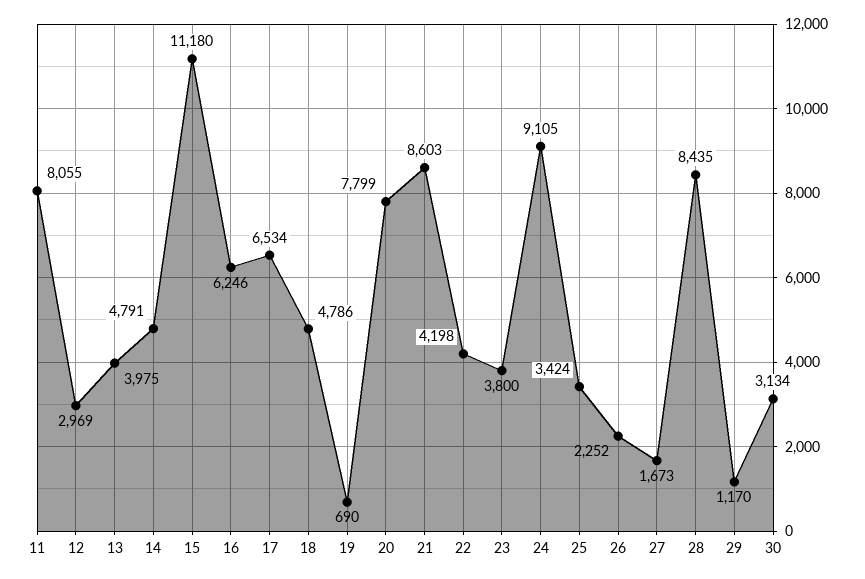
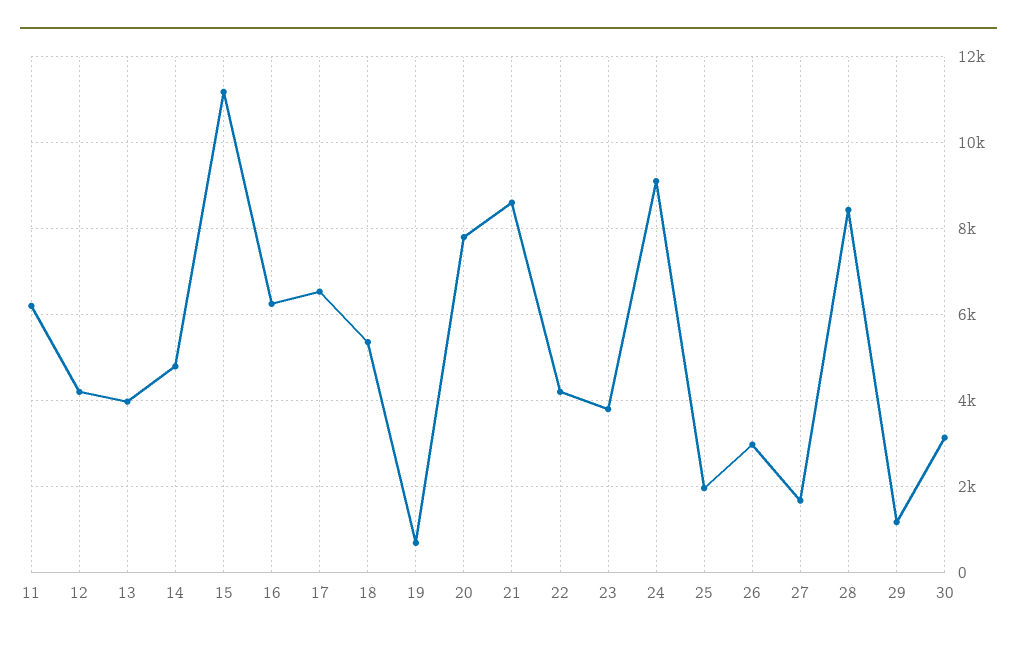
  {
-   "11": 8055,
+   "11": 6200,
-   "12": 2969,
+   "12": 4200,
    "13": 3975,
    "14": 4791,
    "15": 11180,
    "16": 6246,
    "17": 6534,
-   "18": 4786,
+   "18": 5400,
    "19": 690,
    "20": 7799,
    "21": 8603,
    "22": 4198,
    "23": 3800,
    "24": 9105,
-   "25": 3424,
+   "25": 2000,
-   "26": 2252,
+   "26": 3000,
    "27": 1673,
    "28": 8435,
    "29": 1170,
    "30": 3134
  }

